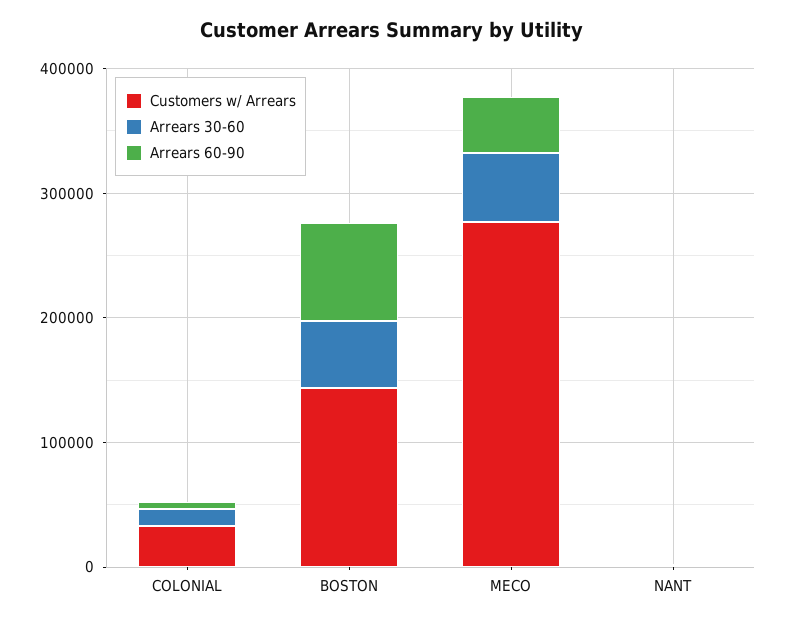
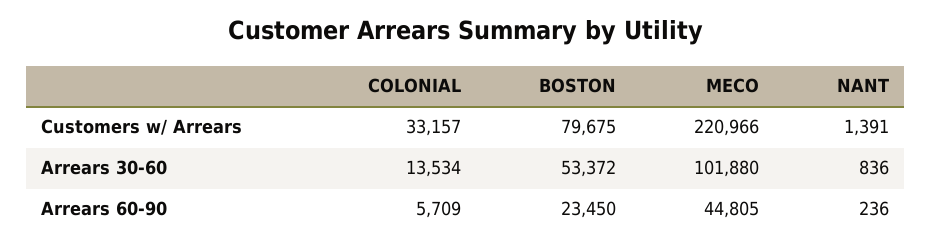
  {
    "Customers w/ Arrears": {
      "COLONIAL": 33157,
-     "BOSTON": 140000,
+     "BOSTON": 79675,
-     "MECO": 280000,
+     "MECO": 220966,
      "NANT": 1391
    },
    "Arrears 30-60": {
      "COLONIAL": 13534,
      "BOSTON": 53372,
-     "MECO": 60000,
+     "MECO": 101880,
      "NANT": 836
    },
    "Arrears 60-90": {
      "COLONIAL": 5709,
-     "BOSTON": 80000,
+     "BOSTON": 23450,
      "MECO": 44805,
      "NANT": 236
    }
  }

